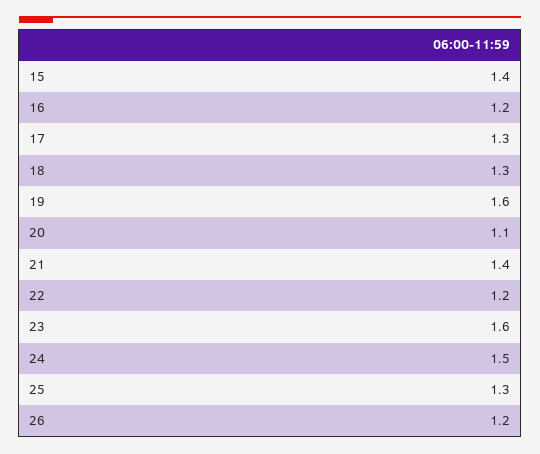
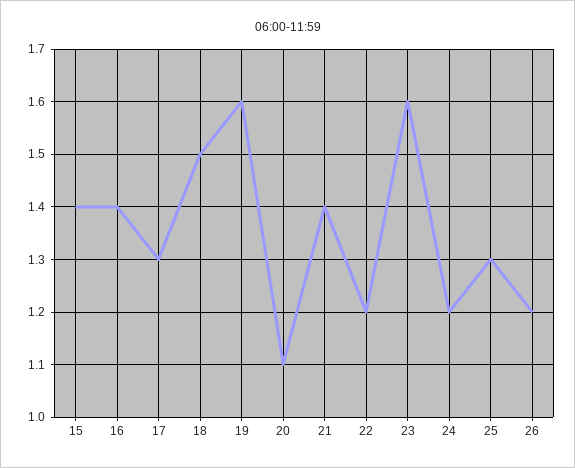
  {
    "15": 1.4,
-   "16": 1.2,
+   "16": 1.4,
    "17": 1.3,
-   "18": 1.3,
+   "18": 1.5,
    "19": 1.6,
    "20": 1.1,
    "21": 1.4,
    "22": 1.2,
    "23": 1.6,
-   "24": 1.5,
+   "24": 1.2,
    "25": 1.3,
    "26": 1.2
  }

